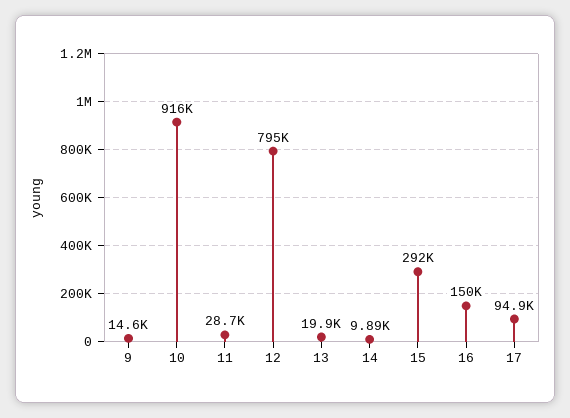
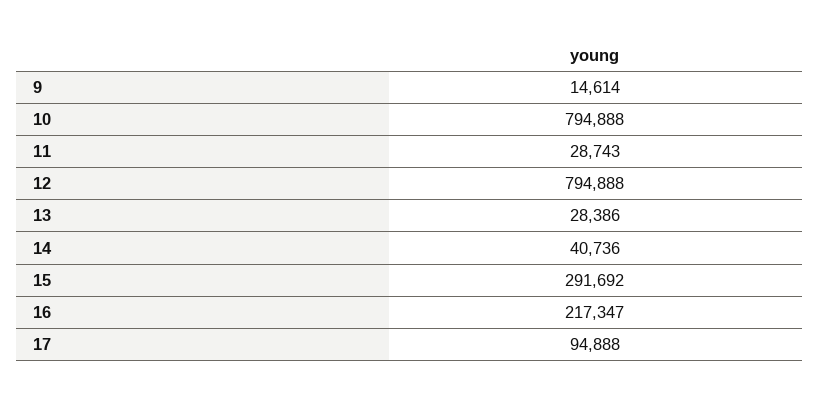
  {
    "9": 14614,
-   "10": 916000,
+   "10": 794888,
    "11": 28743,
    "12": 794888,
-   "13": 19900,
+   "13": 28386,
-   "14": 9890,
+   "14": 40736,
    "15": 291692,
-   "16": 150000,
+   "16": 217347,
    "17": 94888
  }

